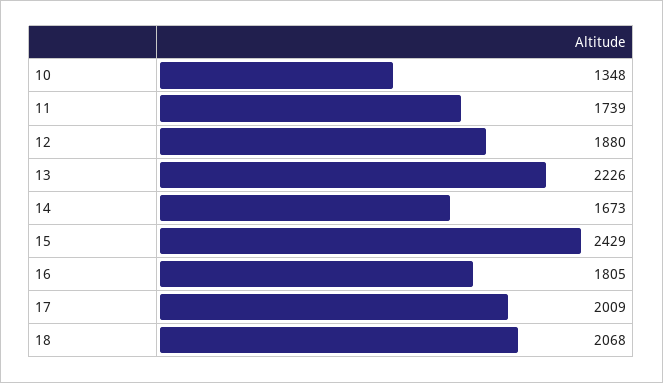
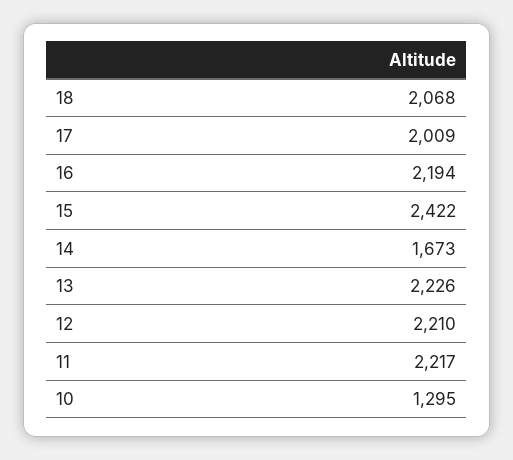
  {
-   "10": 1348,
+   "10": 1295,
-   "11": 1739,
+   "11": 2217,
-   "12": 1880,
+   "12": 2210,
    "13": 2226,
    "14": 1673,
-   "15": 2429,
+   "15": 2422,
-   "16": 1805,
+   "16": 2194,
    "17": 2009,
    "18": 2068
  }

